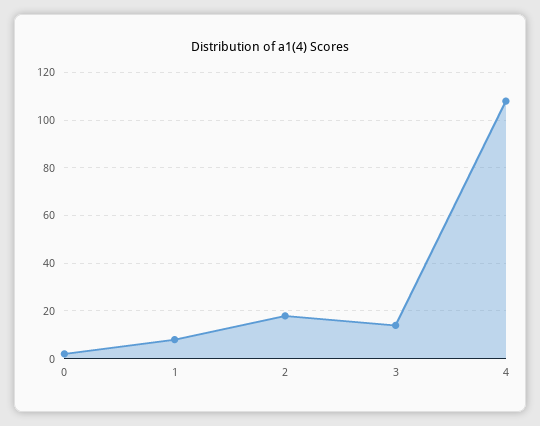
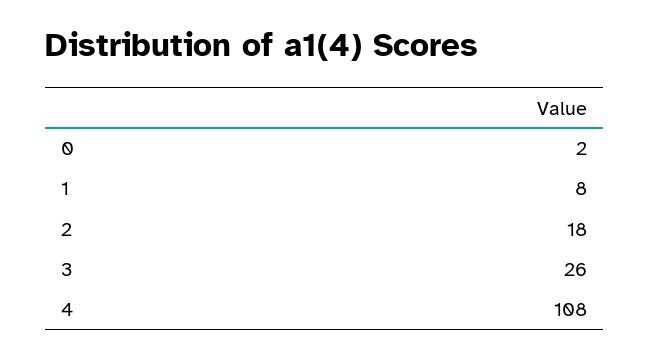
  {
    "0": 2,
    "1": 8,
    "2": 18,
-   "3": 15,
+   "3": 26,
    "4": 108
  }

